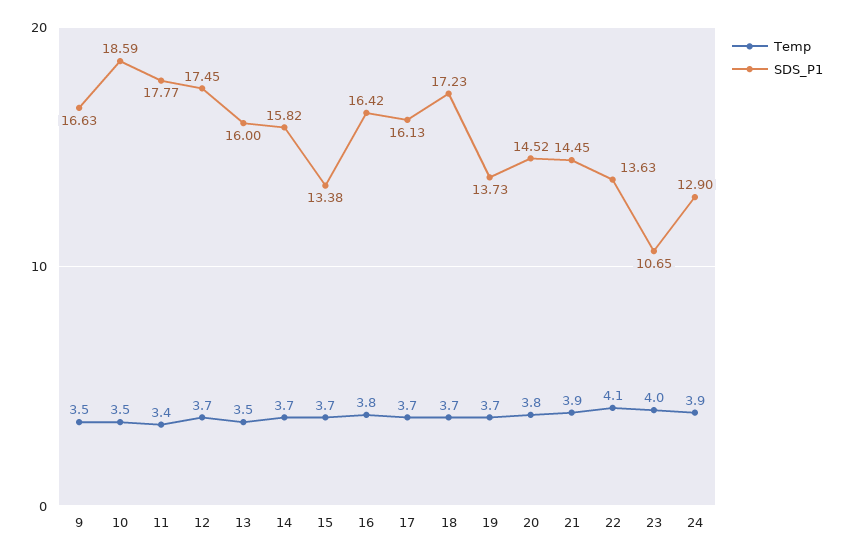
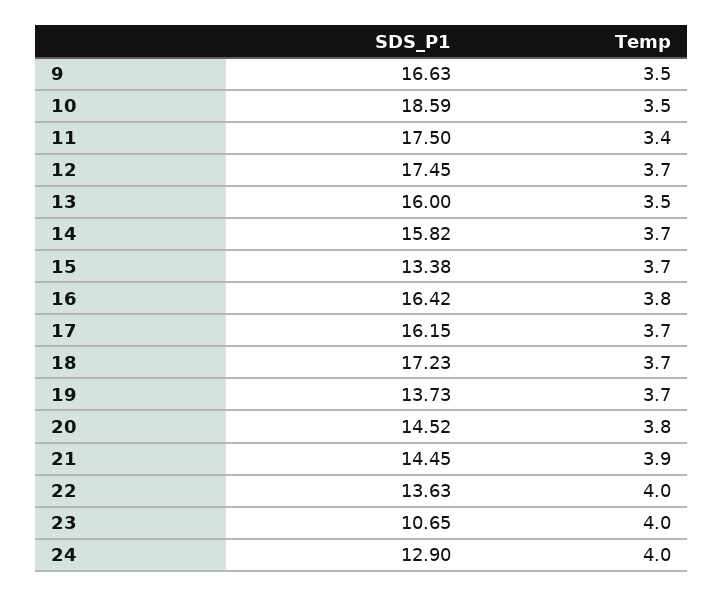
  {
    "Temp": {
      "9": 3.5,
      "10": 3.5,
      "11": 3.4,
      "12": 3.7,
      "13": 3.5,
      "14": 3.7,
      "15": 3.7,
      "16": 3.8,
      "17": 3.7,
      "18": 3.7,
      "19": 3.7,
      "20": 3.8,
      "21": 3.9,
-     "22": 4.1,
+     "22": 4,
      "23": 4,
-     "24": 3.9
+     "24": 4
    },
    "SDS_P1": {
      "9": 16.63,
      "10": 18.59,
-     "11": 17.77,
+     "11": 17.5,
      "12": 17.45,
      "13": 16,
      "14": 15.82,
      "15": 13.38,
      "16": 16.42,
-     "17": 16.13,
+     "17": 16.15,
      "18": 17.23,
      "19": 13.73,
      "20": 14.52,
      "21": 14.45,
      "22": 13.63,
      "23": 10.65,
      "24": 12.9
    }
  }

